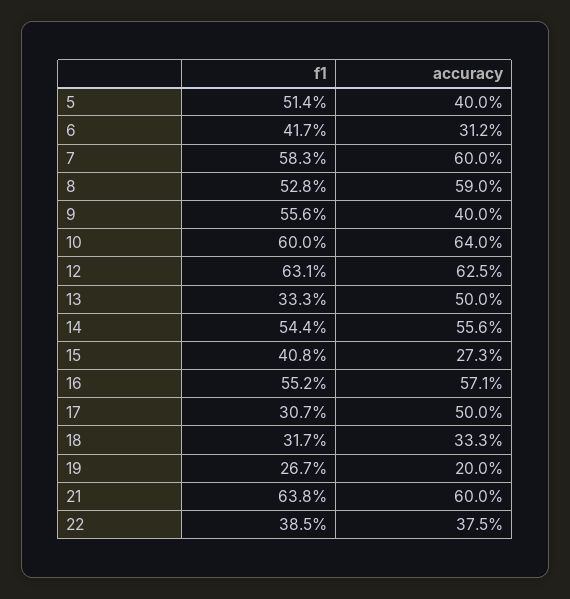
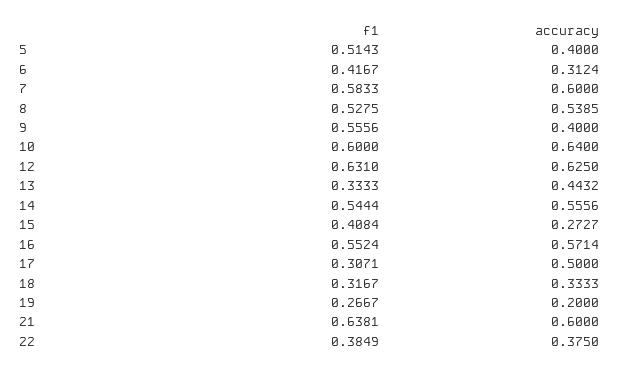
  {
    "f1": {
      "5": 0.5143,
      "6": 0.4167,
      "7": 0.5833,
      "8": 0.5275,
      "9": 0.5556,
      "10": 0.6,
      "12": 0.631,
      "13": 0.3333,
      "14": 0.5444,
      "15": 0.4084,
      "16": 0.5524,
      "17": 0.3071,
      "18": 0.3167,
      "19": 0.2667,
      "21": 0.6381,
      "22": 0.3849
    },
    "accuracy": {
      "5": 0.4,
      "6": 0.3124,
      "7": 0.6,
-     "8": 0.59,
+     "8": 0.5385,
      "9": 0.4,
      "10": 0.64,
      "12": 0.625,
-     "13": 0.5,
+     "13": 0.4432,
      "14": 0.5556,
      "15": 0.2727,
      "16": 0.5714,
      "17": 0.5,
      "18": 0.3333,
      "19": 0.2,
      "21": 0.6,
      "22": 0.375
    }
  }

